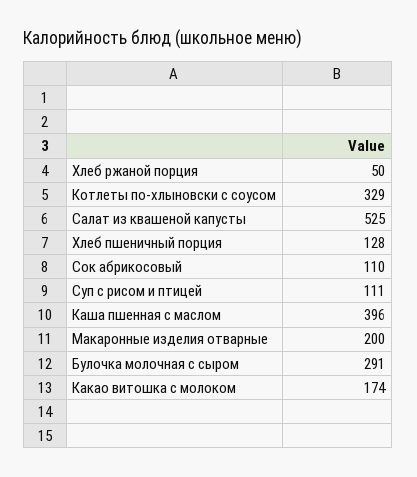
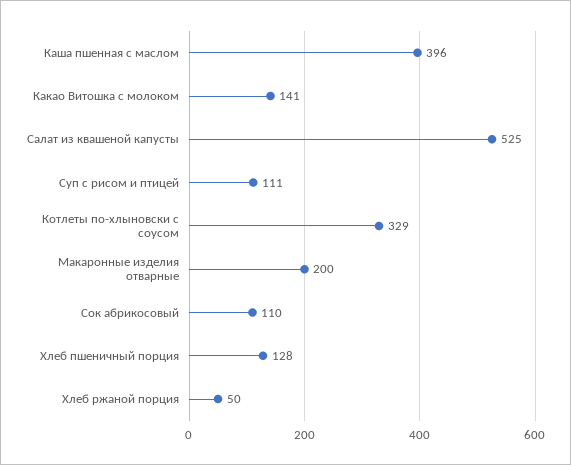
  {
    "Хлеб ржаной порция": 50,
    "Котлеты по-хлыновски с соусом": 329,
    "Салат из квашеной капусты": 525,
    "Хлеб пшеничный порция": 128,
    "Сок абрикосовый": 110,
    "Суп с рисом и птицей": 111,
    "Каша пшенная с маслом": 396,
    "Макаронные изделия отварные": 200,
-   "Булочка молочная с сыром": 291,
-   "Какао витошка с молоком": 174
+   "Какао витошка с молоком": 141
  }

